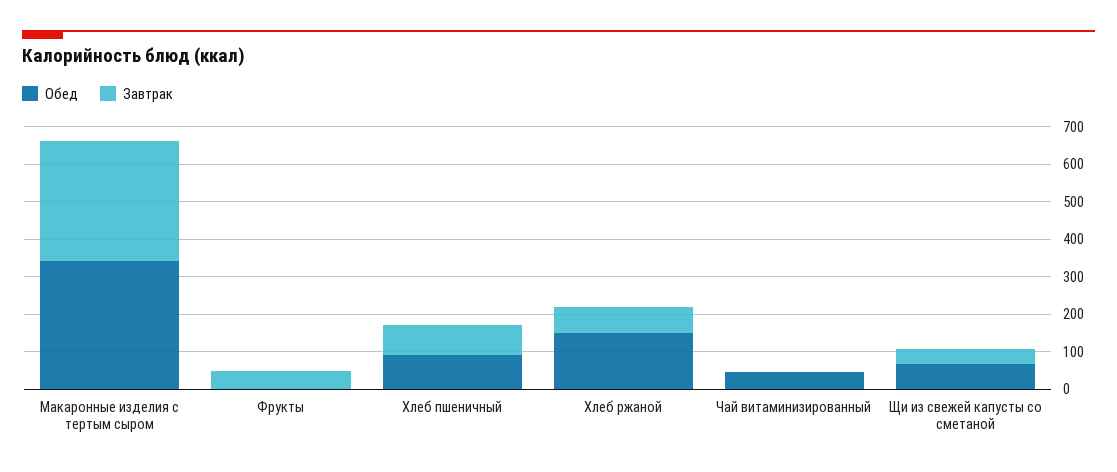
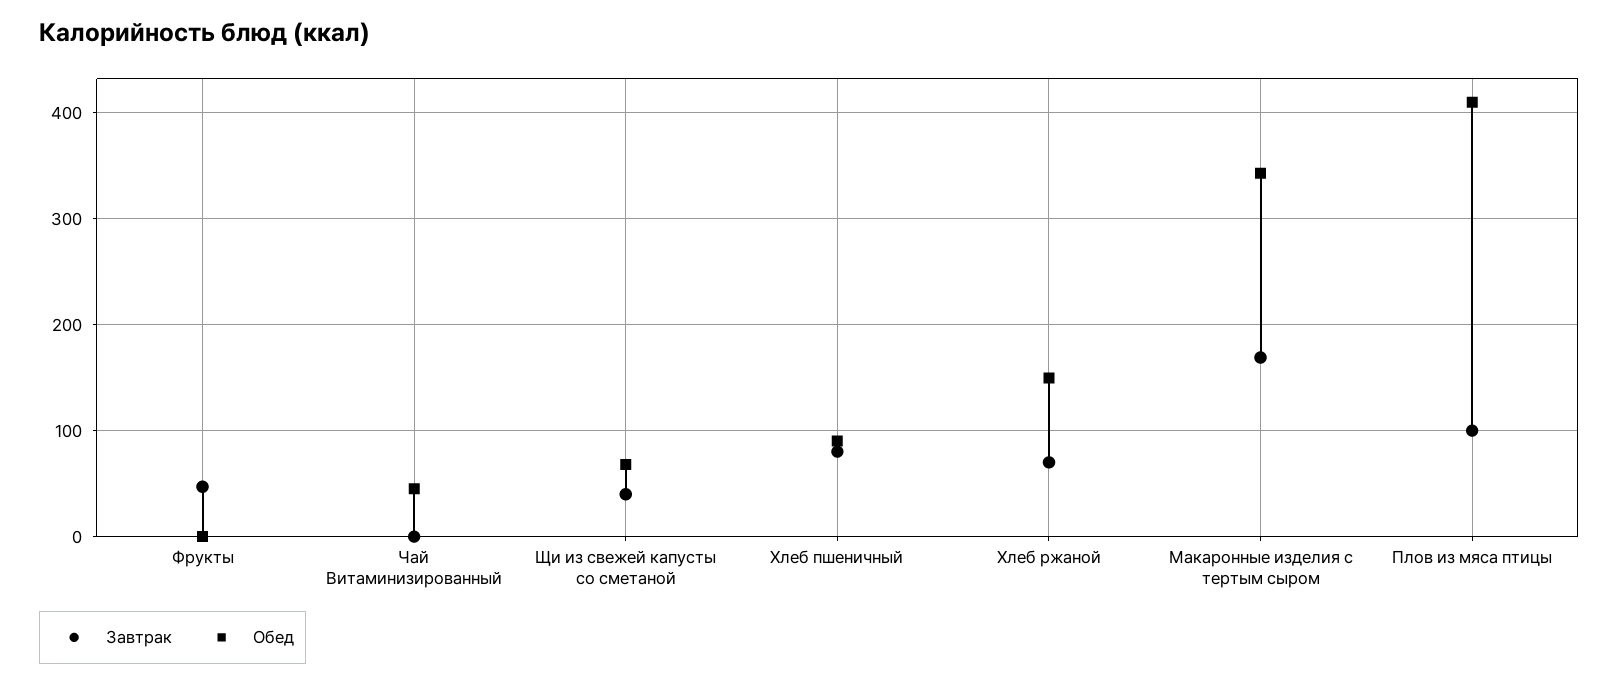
  {
    "Обед": {
      "Макаронные изделия с тертым сыром": 340,
      "Фрукты": 0,
      "Хлеб пшеничный": 90,
      "Хлеб ржаной": 150,
      "Чай витаминизированный": 50,
-     "Щи из свежей капусты со сметаной": 70
+     "Щи из свежей капусты со сметаной": 70,
+     "Плов из мяса птицы": 410
    },
    "Завтрак": {
-     "Макаронные изделия с тертым сыром": 325,
+     "Макаронные изделия с тертым сыром": 170,
      "Фрукты": 50,
      "Хлеб пшеничный": 80,
      "Хлеб ржаной": 70,
      "Чай витаминизированный": 0,
-     "Щи из свежей капусты со сметаной": 40
+     "Щи из свежей капусты со сметаной": 40,
+     "Плов из мяса птицы": 100
    }
  }

